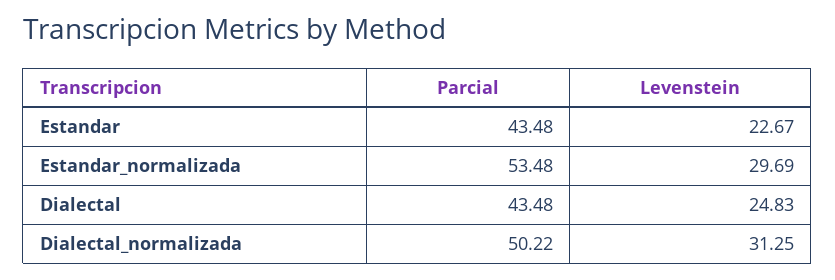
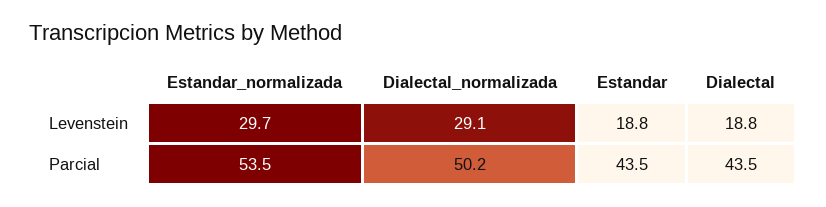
  {
    "Parcial": {
      "Estandar": 43.48,
      "Estandar_normalizada": 53.48,
      "Dialectal": 43.48,
      "Dialectal_normalizada": 50.22
    },
    "Levenstein": {
-     "Estandar": 22.67,
+     "Estandar": 18.8,
      "Estandar_normalizada": 29.69,
-     "Dialectal": 24.83,
+     "Dialectal": 18.8,
-     "Dialectal_normalizada": 31.25
+     "Dialectal_normalizada": 29.1
    }
  }

